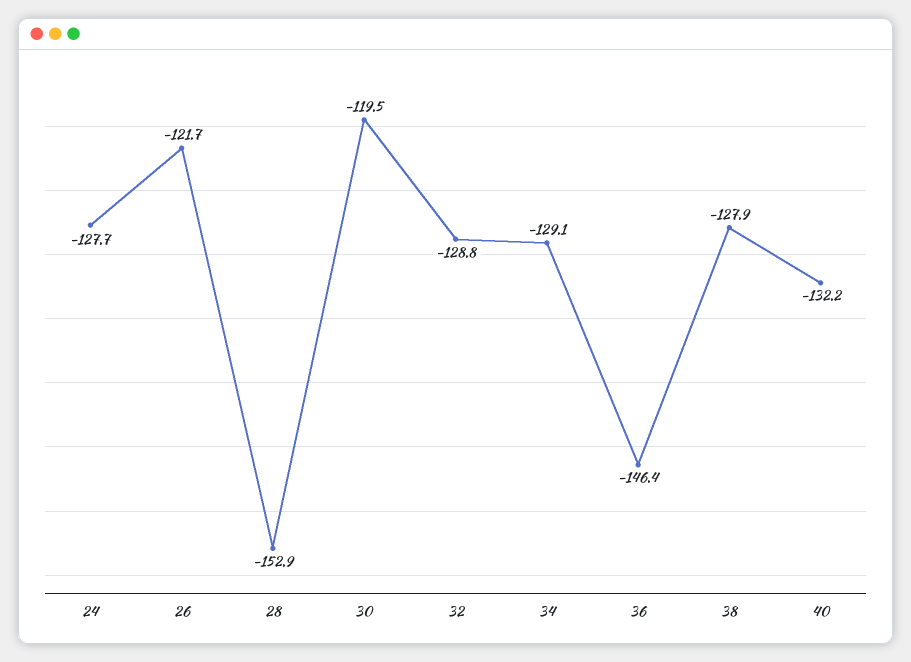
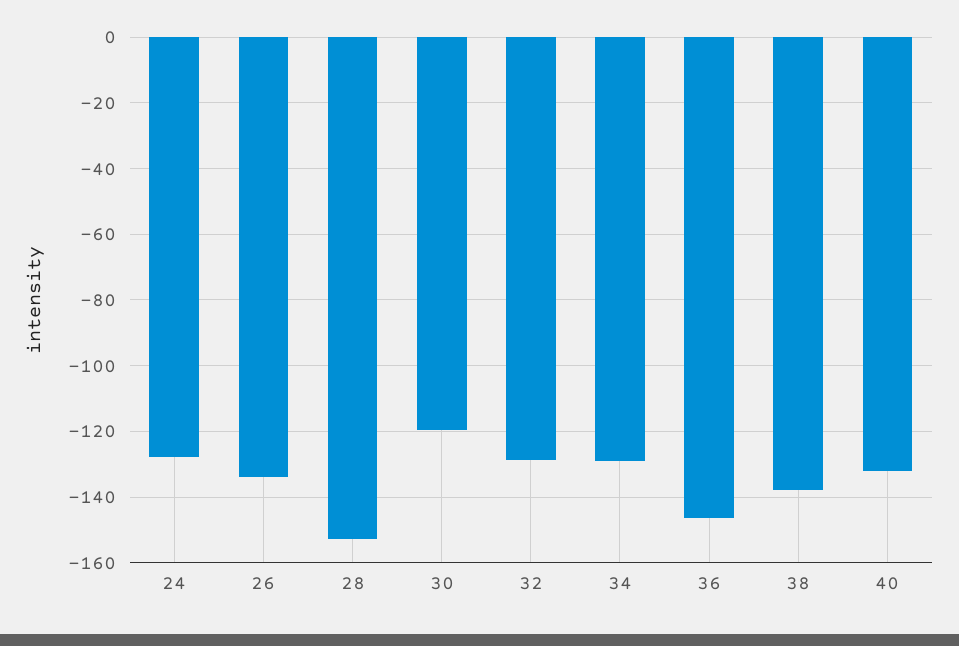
  {
    "24": -127.7,
-   "26": -121.7,
+   "26": -134,
    "28": -152.9,
    "30": -119.5,
    "32": -128.8,
    "34": -129.1,
    "36": -146.4,
-   "38": -127.9,
+   "38": -138,
    "40": -132.2
  }

